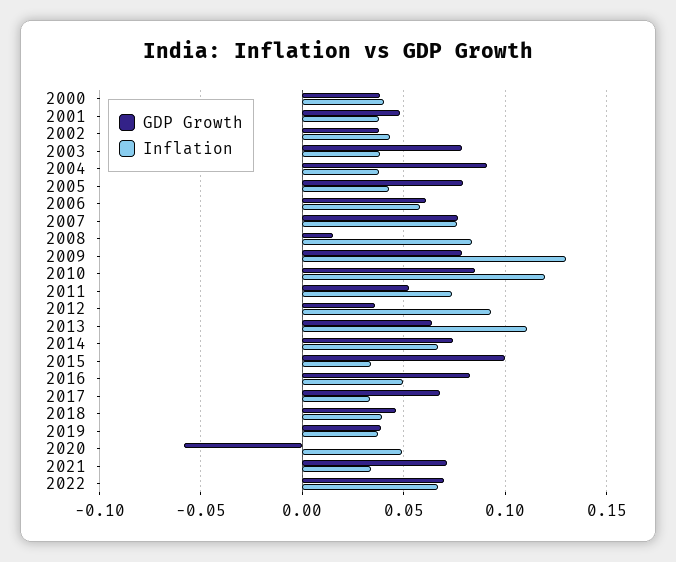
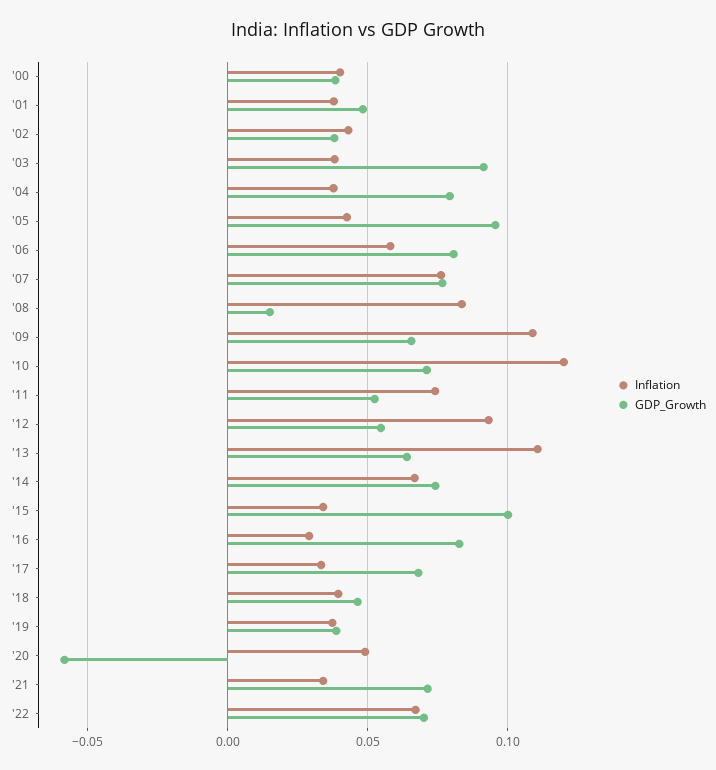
  {
    "GDP Growth": {
      "2000": 0.04,
      "2001": 0.05,
      "2002": 0.04,
-     "2003": 0.08,
+     "2003": 0.09,
-     "2004": 0.09,
+     "2004": 0.08,
-     "2005": 0.08,
+     "2005": 0.095,
-     "2006": 0.06,
+     "2006": 0.08,
      "2007": 0.075,
      "2008": 0.015,
-     "2009": 0.08,
+     "2009": 0.065,
-     "2010": 0.085,
+     "2010": 0.07,
      "2011": 0.05,
-     "2012": 0.035,
+     "2012": 0.055,
      "2013": 0.065,
      "2014": 0.075,
      "2015": 0.1,
      "2016": 0.085,
      "2017": 0.07,
      "2018": 0.045,
      "2019": 0.04,
      "2020": -0.06,
      "2021": 0.07,
      "2022": 0.07
    },
    "Inflation": {
      "2000": 0.04,
      "2001": 0.04,
      "2002": 0.045,
      "2003": 0.04,
      "2004": 0.04,
      "2005": 0.045,
      "2006": 0.06,
      "2007": 0.075,
      "2008": 0.085,
-     "2009": 0.13,
+     "2009": 0.11,
      "2010": 0.12,
      "2011": 0.075,
      "2012": 0.095,
      "2013": 0.11,
      "2014": 0.065,
      "2015": 0.035,
-     "2016": 0.05,
+     "2016": 0.03,
      "2017": 0.035,
      "2018": 0.04,
      "2019": 0.035,
      "2020": 0.05,
      "2021": 0.035,
      "2022": 0.065
    }
  }

